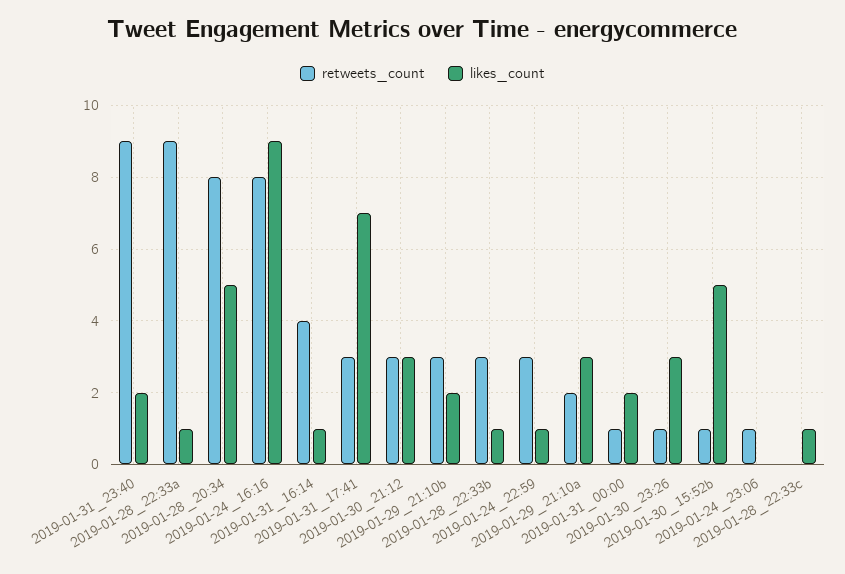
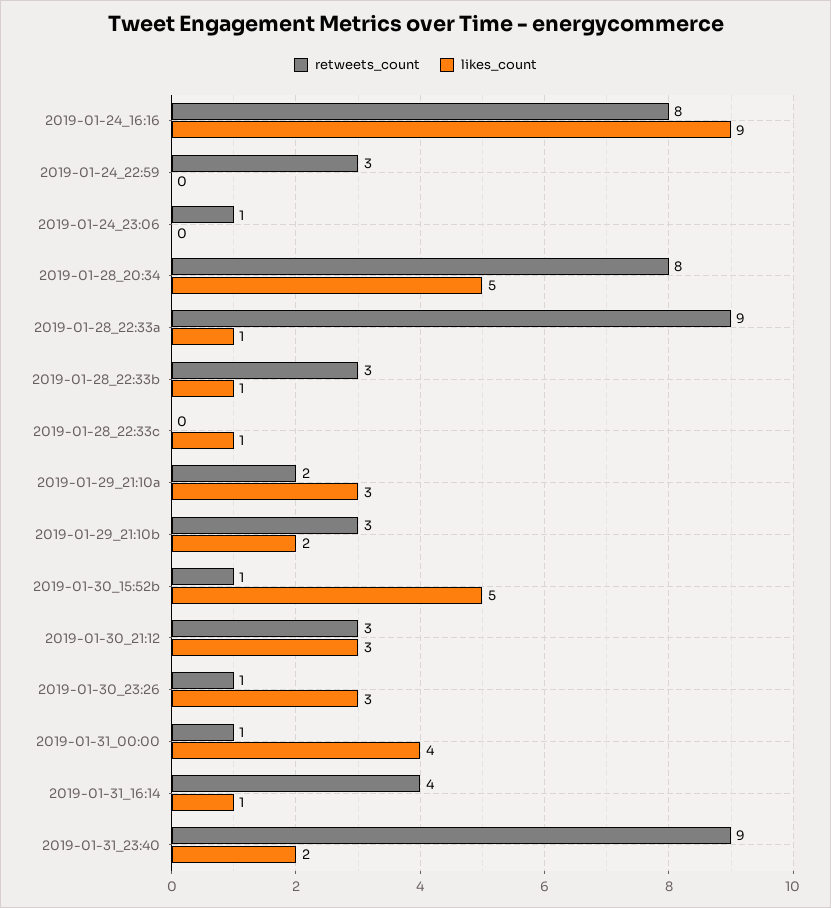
  {
    "retweets_count": {
      "2019-01-31_23:40": 9,
      "2019-01-28_22:33a": 9,
      "2019-01-28_20:34": 8,
      "2019-01-24_16:16": 8,
      "2019-01-31_16:14": 4,
-     "2019-01-31_17:41": 3,
      "2019-01-30_21:12": 3,
      "2019-01-29_21:10b": 3,
      "2019-01-28_22:33b": 3,
      "2019-01-24_22:59": 3,
      "2019-01-29_21:10a": 2,
      "2019-01-31_00:00": 1,
      "2019-01-30_23:26": 1,
      "2019-01-30_15:52b": 1,
      "2019-01-24_23:06": 1,
      "2019-01-28_22:33c": 0
    },
    "likes_count": {
      "2019-01-31_23:40": 2,
      "2019-01-28_22:33a": 1,
      "2019-01-28_20:34": 5,
      "2019-01-24_16:16": 9,
      "2019-01-31_16:14": 1,
-     "2019-01-31_17:41": 7,
      "2019-01-30_21:12": 3,
      "2019-01-29_21:10b": 2,
      "2019-01-28_22:33b": 1,
-     "2019-01-24_22:59": 1,
+     "2019-01-24_22:59": 0,
      "2019-01-29_21:10a": 3,
-     "2019-01-31_00:00": 2,
+     "2019-01-31_00:00": 4,
      "2019-01-30_23:26": 3,
      "2019-01-30_15:52b": 5,
      "2019-01-24_23:06": 0,
      "2019-01-28_22:33c": 1
    }
  }

